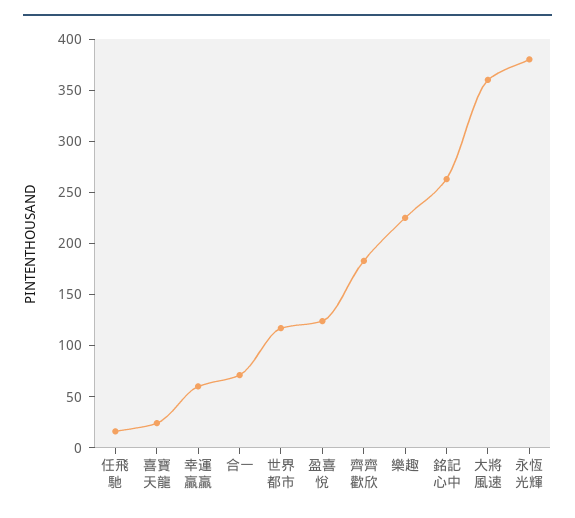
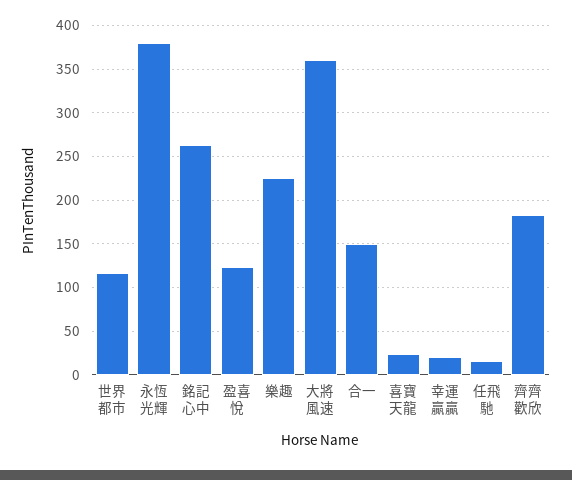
  {
    "任飛馳": 20,
    "喜寶天龍": 20,
-   "幸運贏贏": 60,
+   "幸運贏贏": 20,
-   "合一": 70,
+   "合一": 150,
    "世界都市": 120,
    "盈喜悅": 120,
    "齊齊歡欣": 180,
    "樂趣": 230,
    "銘記心中": 260,
    "大將風速": 360,
    "永恆光輝": 380
  }

